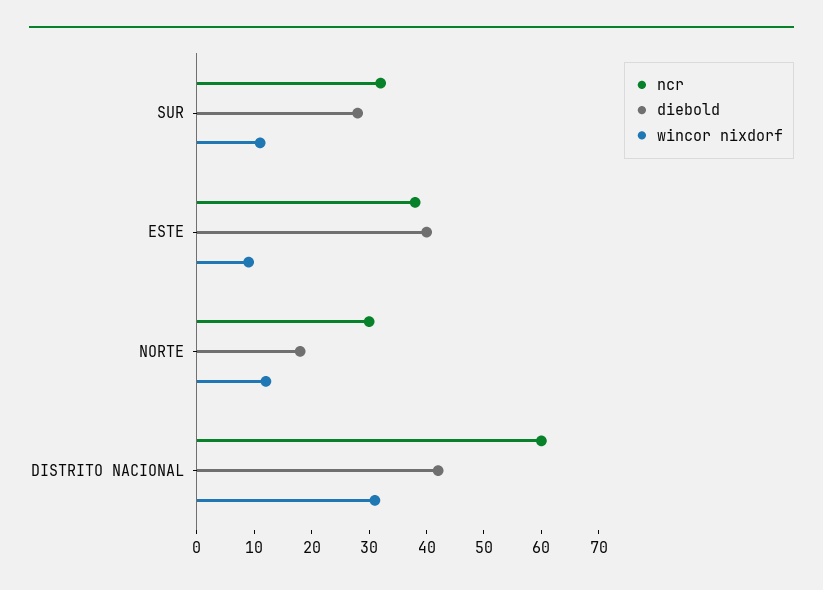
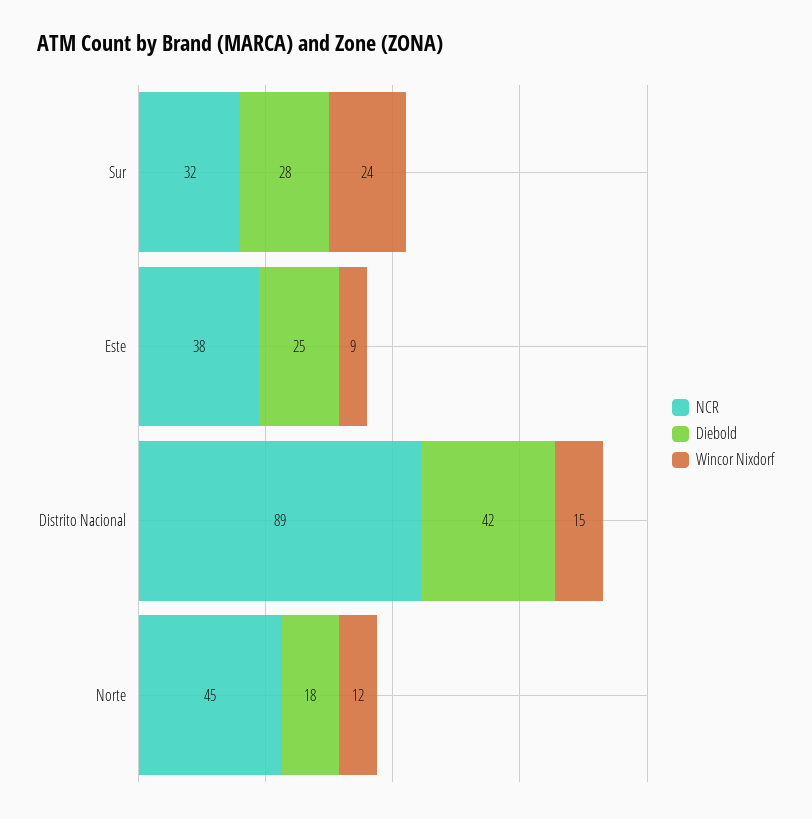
  {
    "ncr": {
      "SUR": 32,
      "ESTE": 38,
-     "NORTE": 30,
+     "NORTE": 45,
-     "DISTRITO NACIONAL": 60
+     "DISTRITO NACIONAL": 89
    },
    "diebold": {
      "SUR": 28,
-     "ESTE": 40,
+     "ESTE": 25,
      "NORTE": 18,
      "DISTRITO NACIONAL": 42
    },
    "wincor nixdorf": {
-     "SUR": 10,
+     "SUR": 24,
      "ESTE": 9,
      "NORTE": 12,
-     "DISTRITO NACIONAL": 30
+     "DISTRITO NACIONAL": 15
    }
  }

